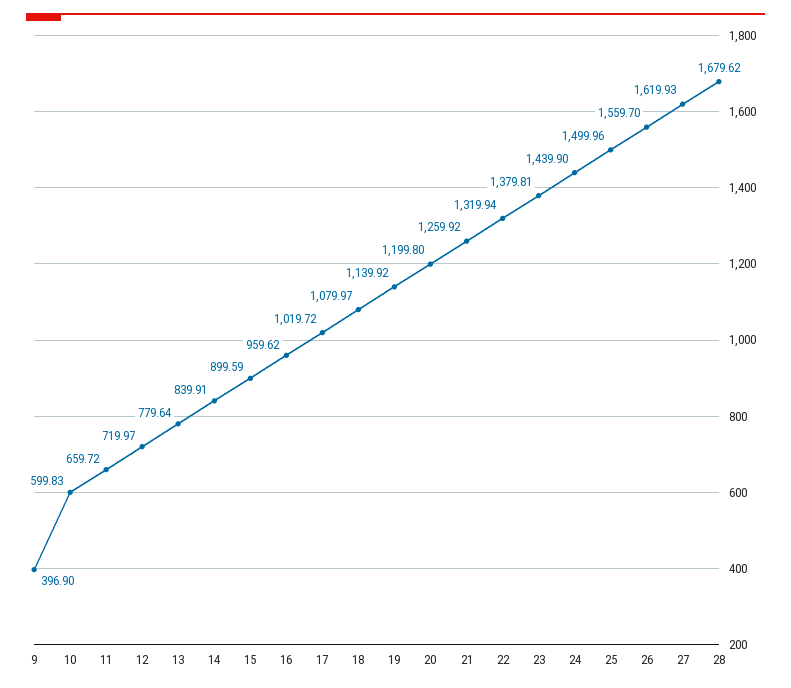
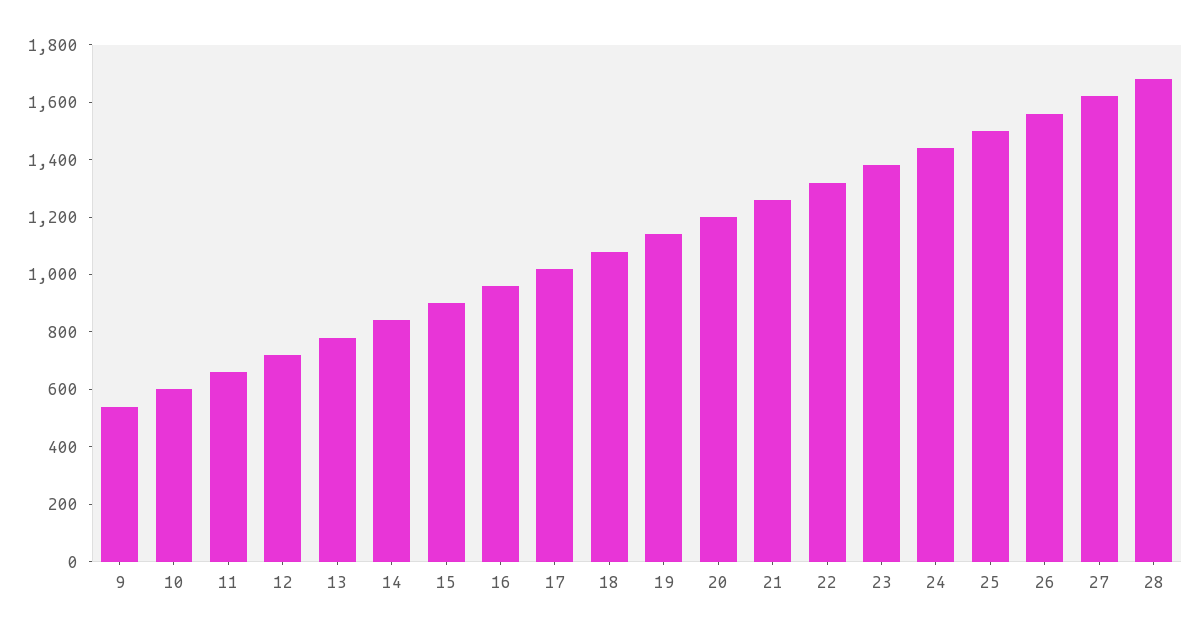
  {
-   "9": 396.9,
+   "9": 550,
    "10": 599.83,
    "11": 659.72,
    "12": 719.97,
    "13": 779.64,
    "14": 839.91,
    "15": 899.59,
    "16": 959.62,
    "17": 1019.72,
    "18": 1079.97,
    "19": 1139.92,
    "20": 1199.8,
    "21": 1259.92,
    "22": 1319.94,
    "23": 1379.81,
    "24": 1439.9,
    "25": 1499.96,
    "26": 1559.7,
    "27": 1619.93,
    "28": 1679.62
  }

